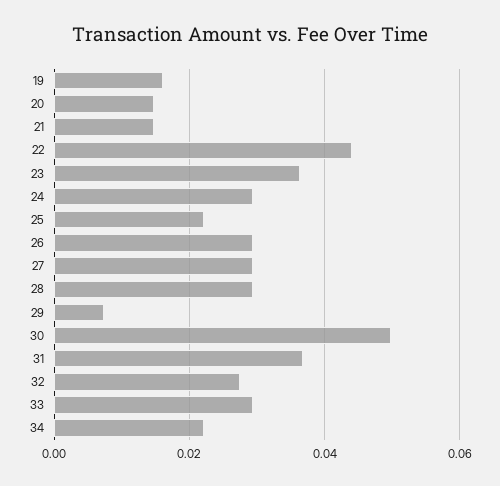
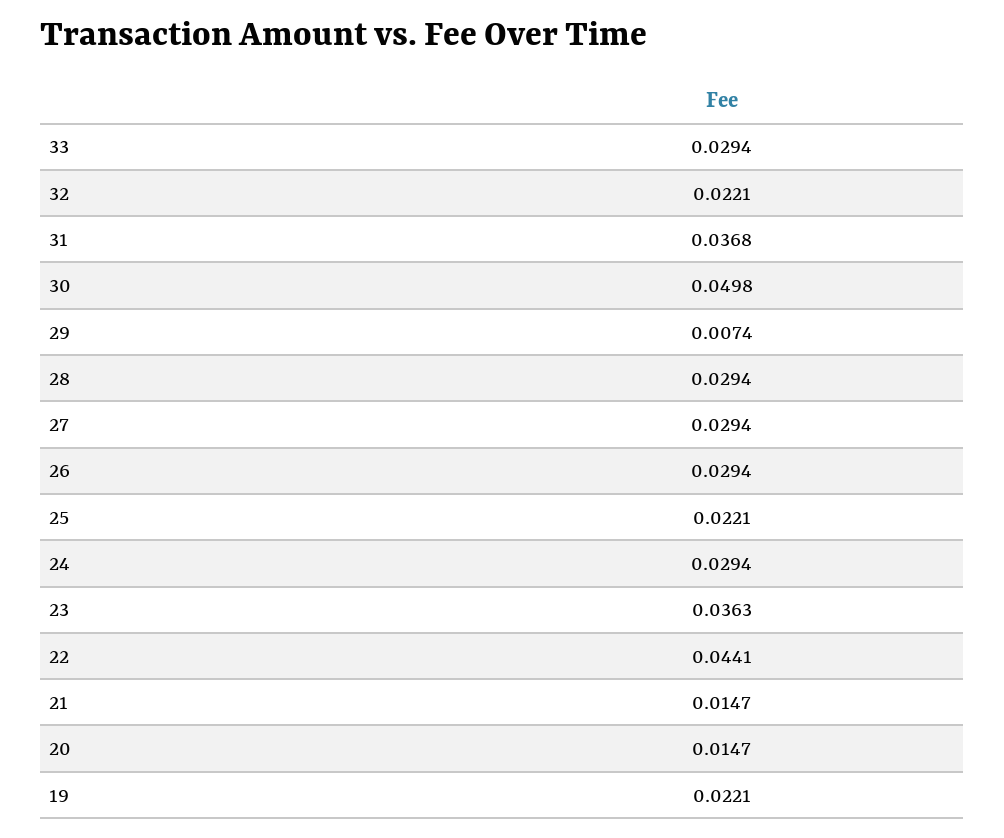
  {
-   "19": 0.016,
+   "19": 0.0221,
    "20": 0.0147,
    "21": 0.0147,
    "22": 0.0441,
    "23": 0.0363,
    "24": 0.0294,
    "25": 0.0221,
    "26": 0.0294,
    "27": 0.0294,
    "28": 0.0294,
    "29": 0.0074,
    "30": 0.0498,
    "31": 0.0368,
-   "32": 0.028,
+   "32": 0.0221,
-   "33": 0.0294,
+   "33": 0.0294
-   "34": 0.022
  }

